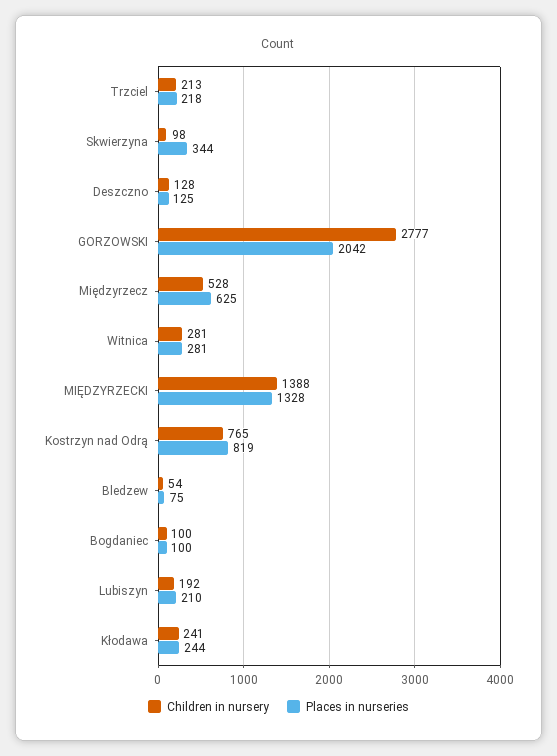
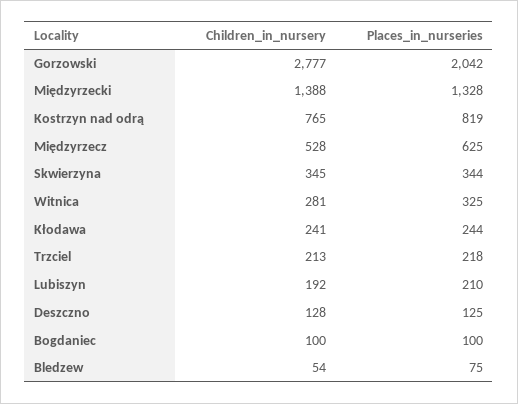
  {
    "Children in nursery": {
      "Trzciel": 213,
-     "Skwierzyna": 98,
+     "Skwierzyna": 345,
      "Deszczno": 128,
      "GORZOWSKI": 2777,
      "Międzyrzecz": 528,
      "Witnica": 281,
      "MIĘDZYRZECKI": 1388,
      "Kostrzyn nad Odrą": 765,
      "Bledzew": 54,
      "Bogdaniec": 100,
      "Lubiszyn": 192,
      "Kłodawa": 241
    },
    "Places in nurseries": {
      "Trzciel": 218,
      "Skwierzyna": 344,
      "Deszczno": 125,
      "GORZOWSKI": 2042,
      "Międzyrzecz": 625,
-     "Witnica": 281,
+     "Witnica": 325,
      "MIĘDZYRZECKI": 1328,
      "Kostrzyn nad Odrą": 819,
      "Bledzew": 75,
      "Bogdaniec": 100,
      "Lubiszyn": 210,
      "Kłodawa": 244
    }
  }

